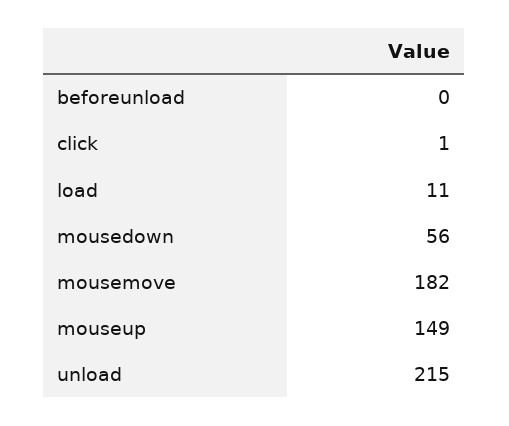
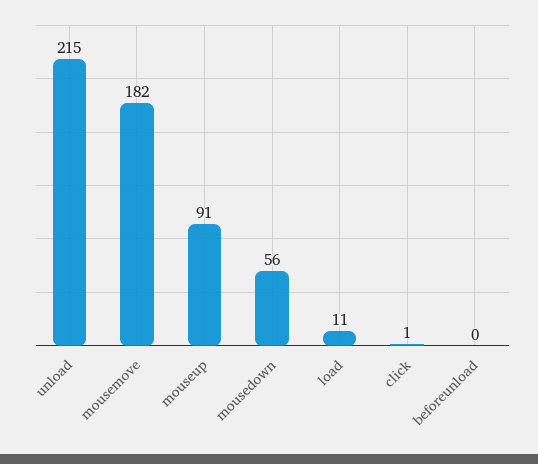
  {
    "beforeunload": 0,
    "click": 1,
    "load": 11,
    "mousedown": 56,
    "mousemove": 182,
-   "mouseup": 149,
+   "mouseup": 91,
    "unload": 215
  }

